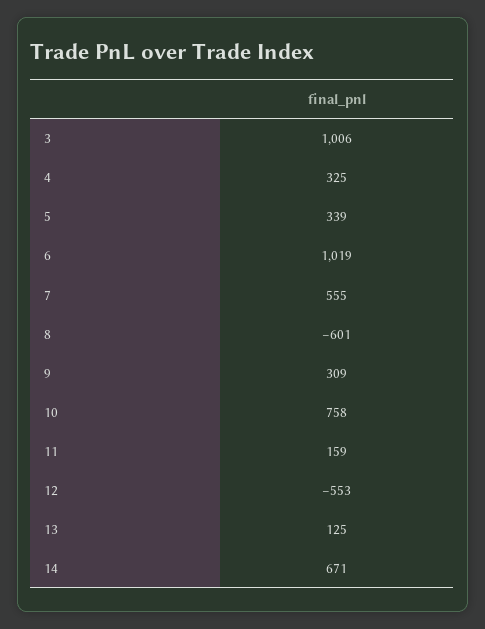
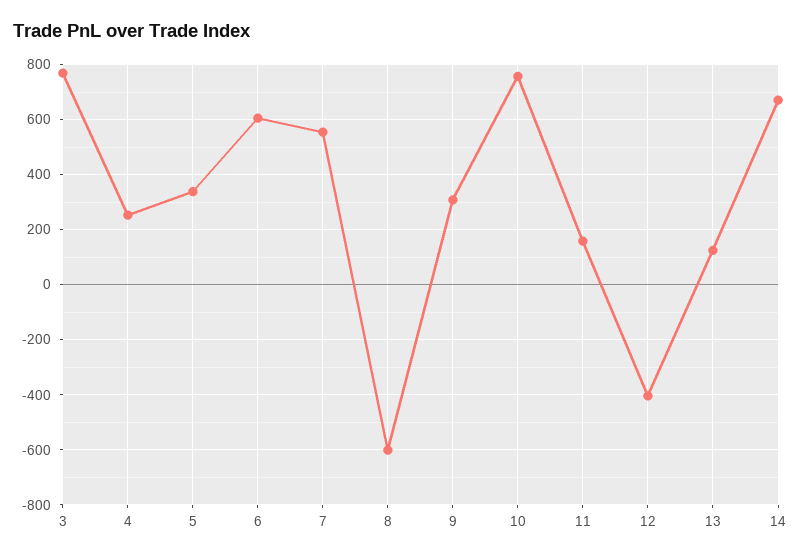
  {
-   "3": 1006,
+   "3": 775,
-   "4": 325,
+   "4": 250,
    "5": 339,
-   "6": 1019,
+   "6": 600,
    "7": 555,
    "8": -601,
    "9": 309,
    "10": 758,
    "11": 159,
-   "12": -553,
+   "12": -400,
    "13": 125,
    "14": 671
  }

